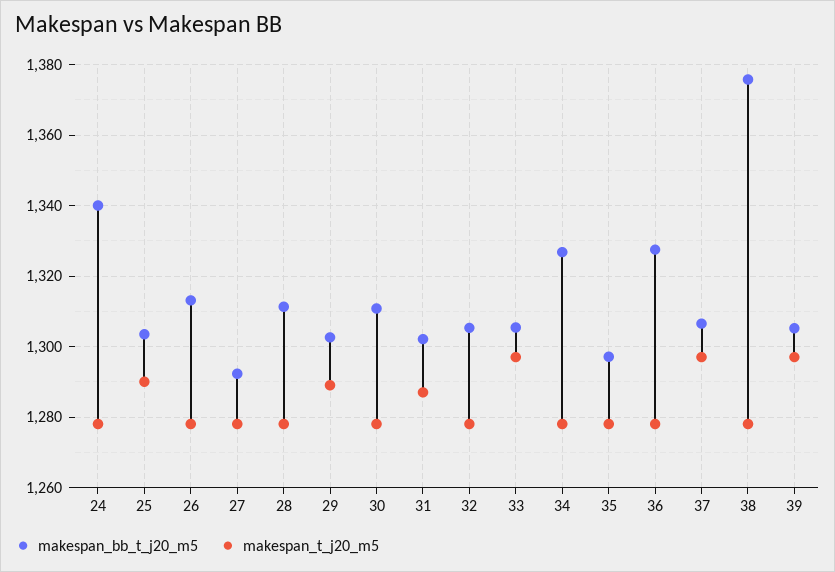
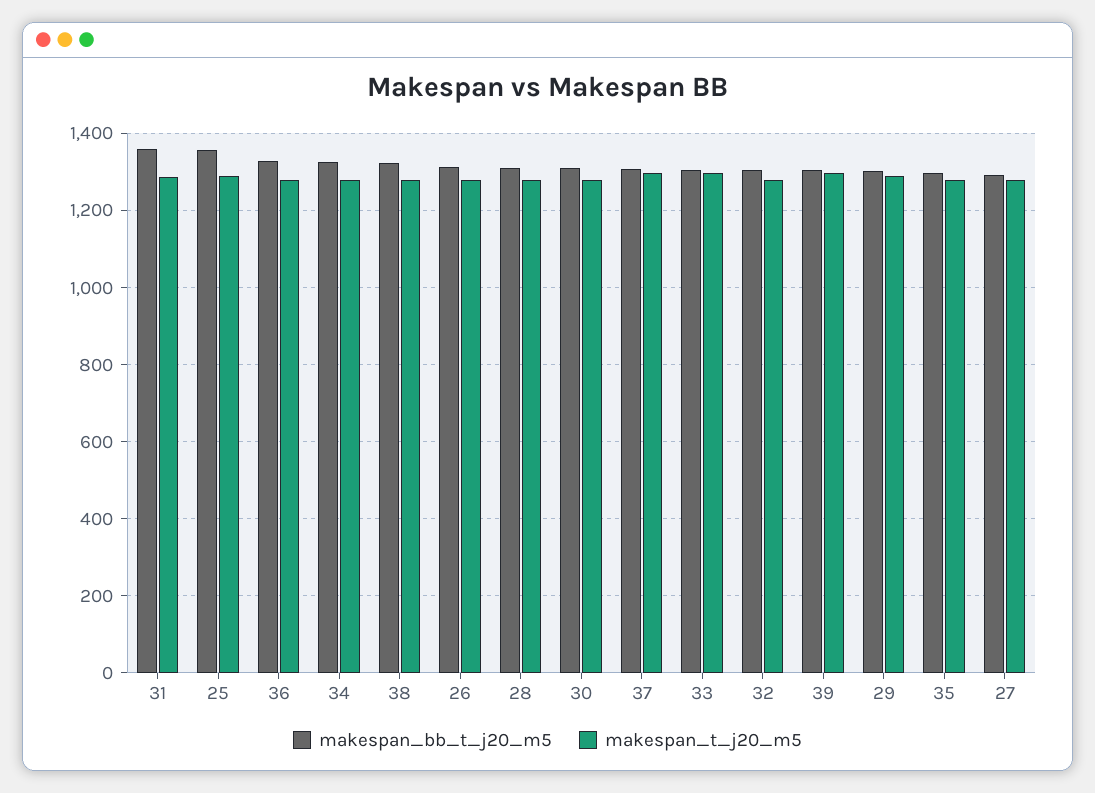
  {
    "makespan_bb_t_j20_m5": {
-     "24": 1340,
-     "25": 1304,
+     "25": 1360,
      "26": 1314,
      "27": 1292,
      "28": 1312,
      "29": 1302,
      "30": 1310,
-     "31": 1302,
+     "31": 1360,
      "32": 1306,
      "33": 1306,
      "34": 1326,
      "35": 1298,
      "36": 1328,
      "37": 1306,
-     "38": 1376,
+     "38": 1320,
      "39": 1306
    },
    "makespan_t_j20_m5": {
-     "24": 1278,
      "25": 1290,
      "26": 1278,
      "27": 1278,
      "28": 1278,
      "29": 1290,
      "30": 1278,
      "31": 1288,
      "32": 1278,
      "33": 1298,
      "34": 1278,
      "35": 1278,
      "36": 1278,
      "37": 1298,
      "38": 1278,
      "39": 1298
    }
  }

